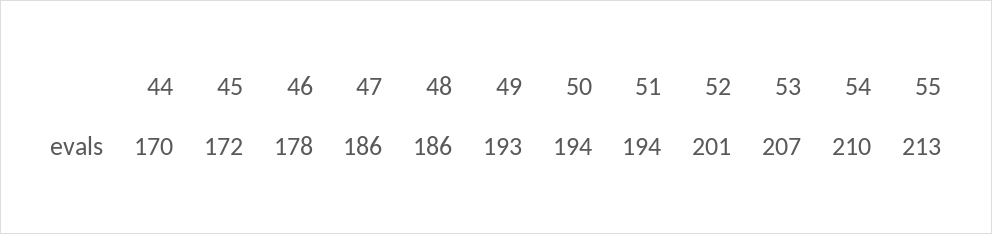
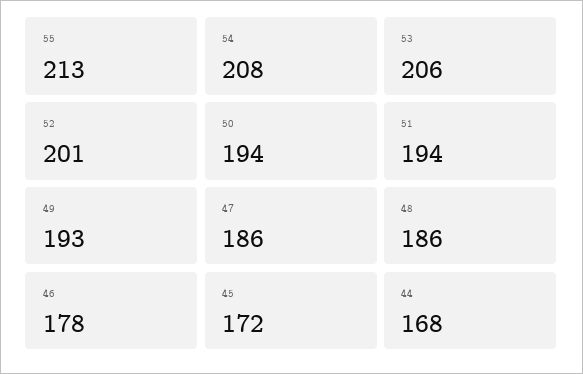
  {
-   "44": 170,
+   "44": 168,
    "45": 172,
    "46": 178,
    "47": 186,
    "48": 186,
    "49": 193,
    "50": 194,
    "51": 194,
    "52": 201,
-   "53": 207,
+   "53": 206,
-   "54": 210,
+   "54": 208,
    "55": 213
  }

